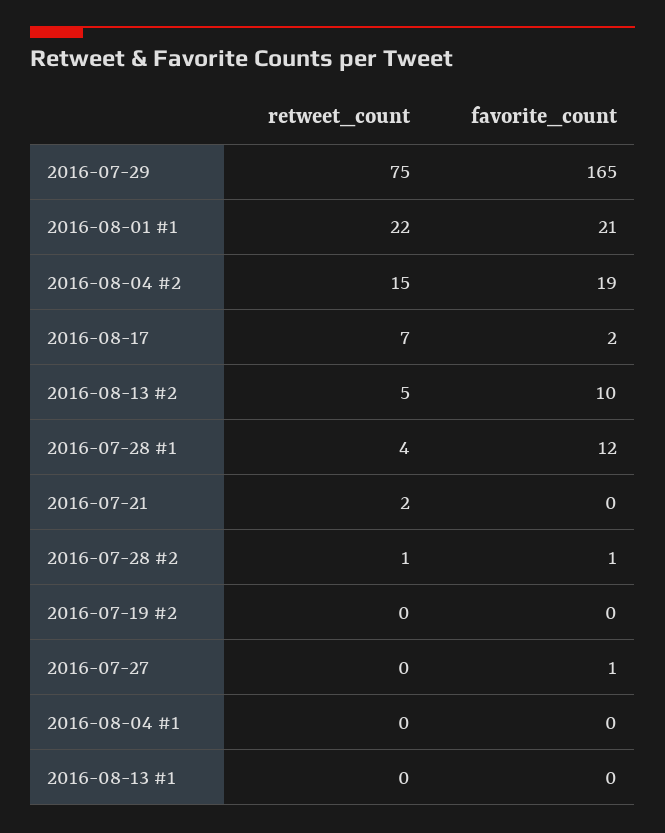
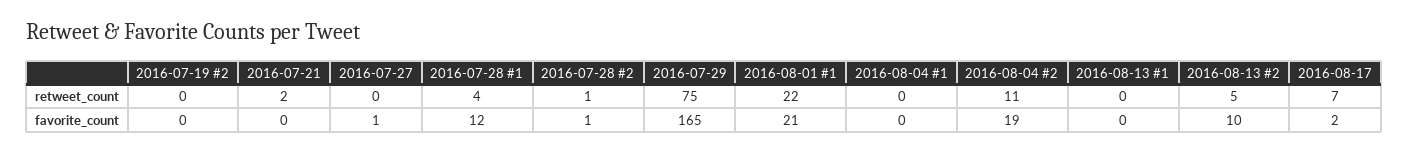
  {
    "retweet_count": {
      "2016-07-29": 75,
      "2016-08-01 #1": 22,
-     "2016-08-04 #2": 15,
+     "2016-08-04 #2": 11,
      "2016-08-17": 7,
      "2016-08-13 #2": 5,
      "2016-07-28 #1": 4,
      "2016-07-21": 2,
      "2016-07-28 #2": 1,
      "2016-07-19 #2": 0,
      "2016-07-27": 0,
      "2016-08-04 #1": 0,
      "2016-08-13 #1": 0
    },
    "favorite_count": {
      "2016-07-29": 165,
      "2016-08-01 #1": 21,
      "2016-08-04 #2": 19,
      "2016-08-17": 2,
      "2016-08-13 #2": 10,
      "2016-07-28 #1": 12,
      "2016-07-21": 0,
      "2016-07-28 #2": 1,
      "2016-07-19 #2": 0,
      "2016-07-27": 1,
      "2016-08-04 #1": 0,
      "2016-08-13 #1": 0
    }
  }

